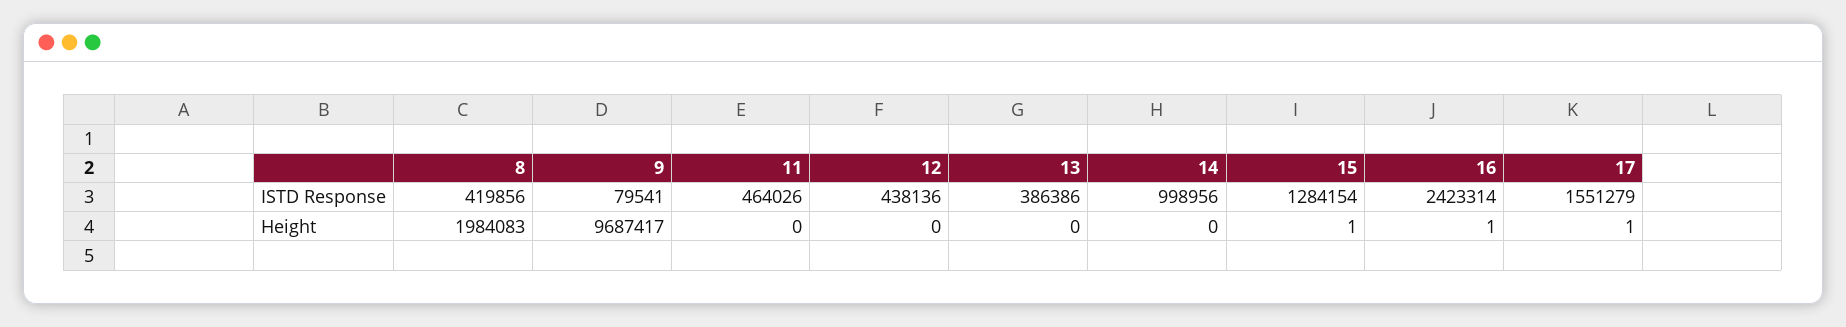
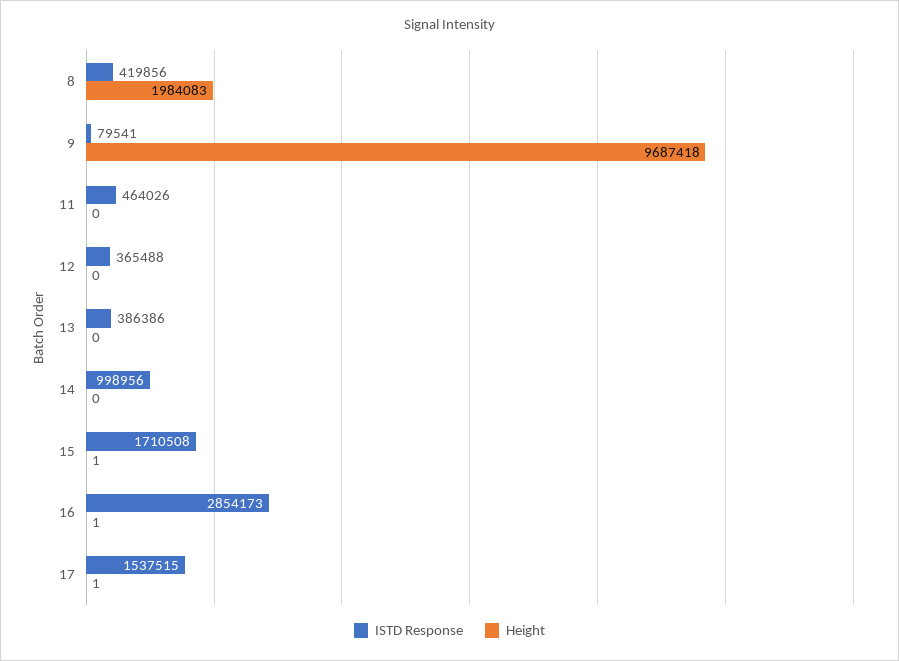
  {
    "ISTD Response": {
      "8": 419856,
      "9": 79541,
      "11": 464026,
-     "12": 438136,
+     "12": 365488,
      "13": 386386,
      "14": 998956,
-     "15": 1284154,
+     "15": 1710508,
-     "16": 2423314,
+     "16": 2854173,
-     "17": 1551279
+     "17": 1537515
    },
    "Height": {
      "8": 1984083,
-     "9": 9687417,
+     "9": 9687418,
      "11": 0,
      "12": 0,
      "13": 0,
      "14": 0,
      "15": 1,
      "16": 1,
      "17": 1
    }
  }

